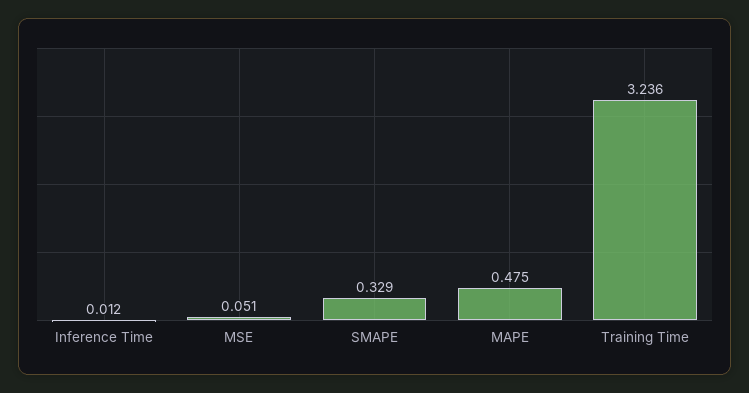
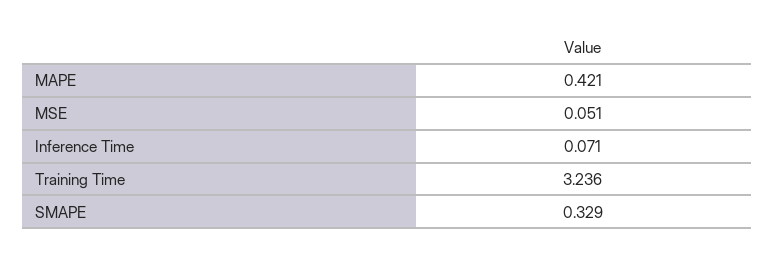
  {
-   "Inference Time": 0.012,
+   "Inference Time": 0.071,
    "MSE": 0.051,
    "SMAPE": 0.329,
-   "MAPE": 0.475,
+   "MAPE": 0.421,
    "Training Time": 3.236
  }

